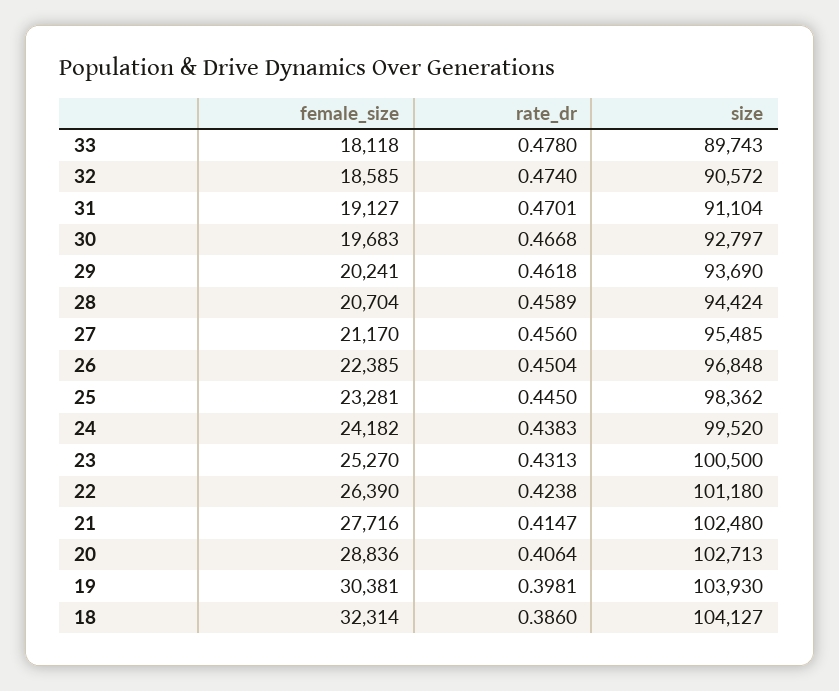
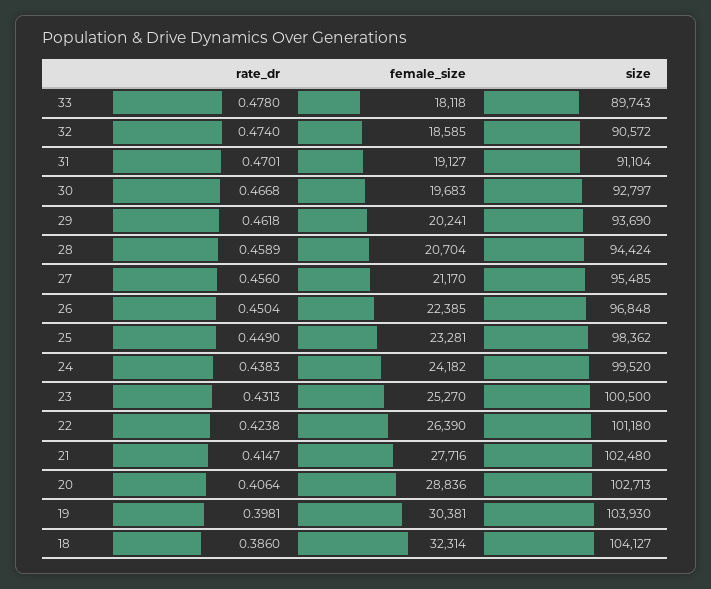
  {
    "female_size": {
      "33": 18118,
      "32": 18585,
      "31": 19127,
      "30": 19683,
      "29": 20241,
      "28": 20704,
      "27": 21170,
      "26": 22385,
      "25": 23281,
      "24": 24182,
      "23": 25270,
      "22": 26390,
      "21": 27716,
      "20": 28836,
      "19": 30381,
      "18": 32314
    },
    "rate_dr": {
      "33": 0.478,
      "32": 0.474,
      "31": 0.4701,
      "30": 0.4668,
      "29": 0.4618,
      "28": 0.4589,
      "27": 0.456,
      "26": 0.4504,
-     "25": 0.445,
+     "25": 0.449,
      "24": 0.4383,
      "23": 0.4313,
      "22": 0.4238,
      "21": 0.4147,
      "20": 0.4064,
      "19": 0.3981,
      "18": 0.386
    },
    "size": {
      "33": 89743,
      "32": 90572,
      "31": 91104,
      "30": 92797,
      "29": 93690,
      "28": 94424,
      "27": 95485,
      "26": 96848,
      "25": 98362,
      "24": 99520,
      "23": 100500,
      "22": 101180,
      "21": 102480,
      "20": 102713,
      "19": 103930,
      "18": 104127
    }
  }

